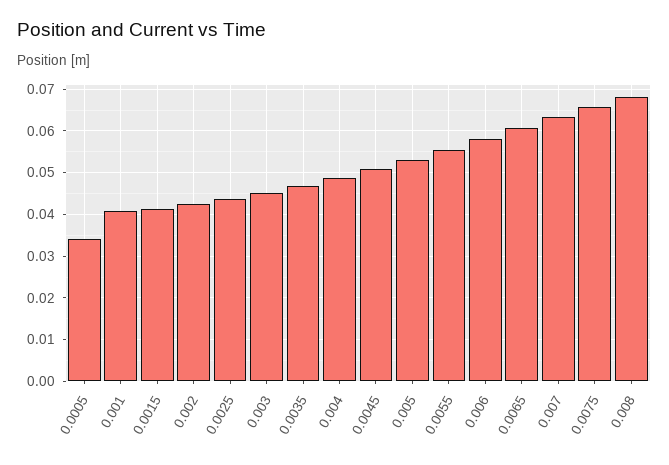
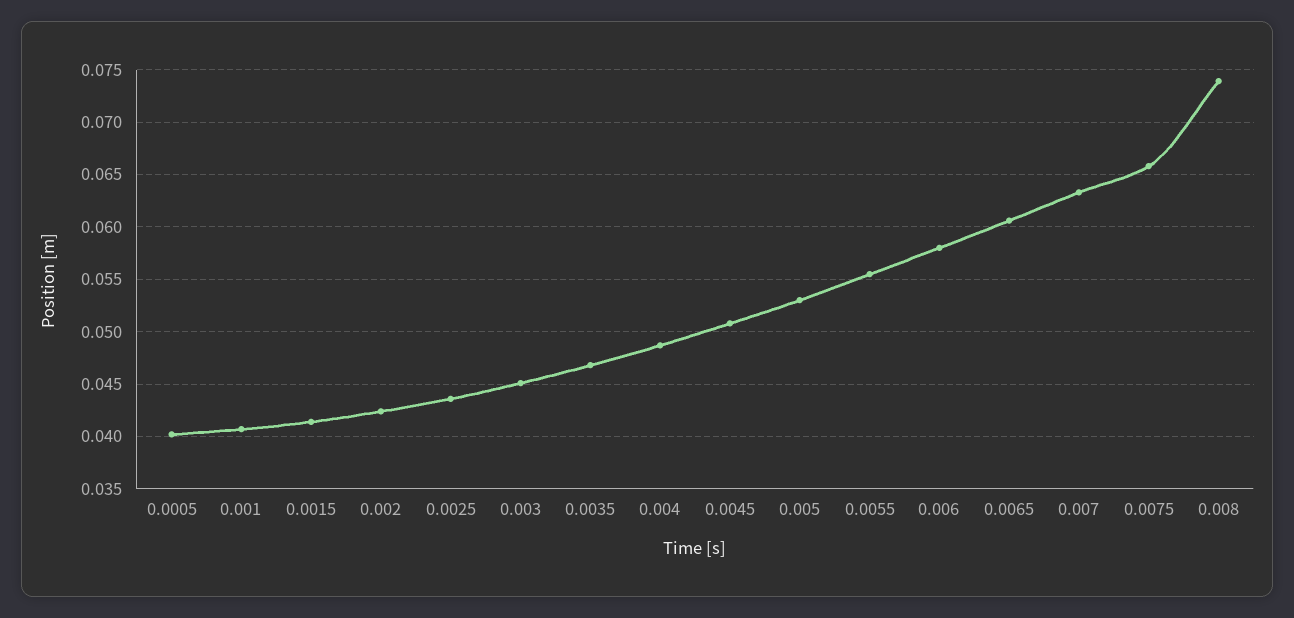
  {
-   "0.0005": 0.034,
+   "0.0005": 0.04,
    "0.001": 0.041,
    "0.0015": 0.041,
    "0.002": 0.042,
    "0.0025": 0.044,
    "0.003": 0.045,
    "0.0035": 0.047,
    "0.004": 0.049,
    "0.0045": 0.051,
    "0.005": 0.053,
    "0.0055": 0.056,
    "0.006": 0.058,
    "0.0065": 0.061,
    "0.007": 0.063,
    "0.0075": 0.066,
-   "0.008": 0.068
+   "0.008": 0.074
  }

